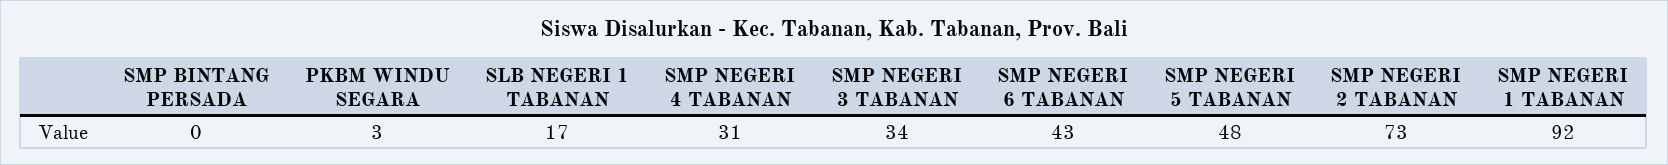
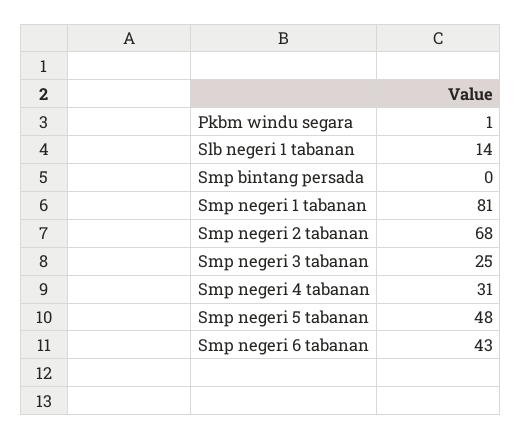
  {
    "SMP BINTANG PERSADA": 0,
-   "PKBM WINDU SEGARA": 3,
+   "PKBM WINDU SEGARA": 1,
-   "SLB NEGERI 1 TABANAN": 17,
+   "SLB NEGERI 1 TABANAN": 14,
    "SMP NEGERI 4 TABANAN": 31,
-   "SMP NEGERI 3 TABANAN": 34,
+   "SMP NEGERI 3 TABANAN": 25,
    "SMP NEGERI 6 TABANAN": 43,
    "SMP NEGERI 5 TABANAN": 48,
-   "SMP NEGERI 2 TABANAN": 73,
+   "SMP NEGERI 2 TABANAN": 68,
-   "SMP NEGERI 1 TABANAN": 92
+   "SMP NEGERI 1 TABANAN": 81
  }

